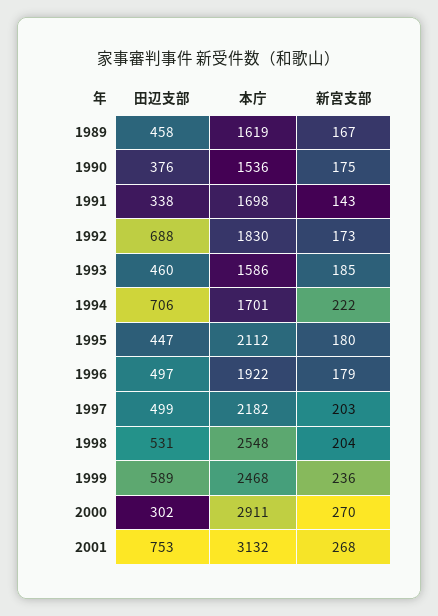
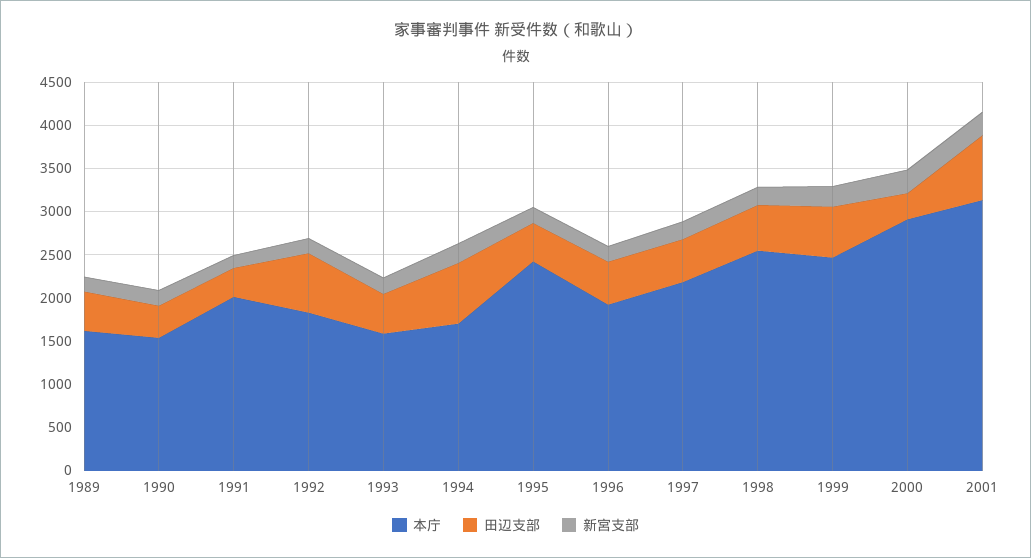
  {
    "田辺支部": {
      "1989": 458,
      "1990": 376,
      "1991": 338,
      "1992": 688,
      "1993": 460,
      "1994": 706,
      "1995": 447,
      "1996": 497,
      "1997": 499,
      "1998": 531,
      "1999": 589,
      "2000": 302,
      "2001": 753
    },
    "本庁": {
      "1989": 1619,
      "1990": 1536,
-     "1991": 1698,
+     "1991": 2000,
      "1992": 1830,
      "1993": 1586,
      "1994": 1701,
-     "1995": 2112,
+     "1995": 2400,
      "1996": 1922,
      "1997": 2182,
      "1998": 2548,
      "1999": 2468,
      "2000": 2911,
      "2001": 3132
    },
    "新宮支部": {
      "1989": 167,
      "1990": 175,
      "1991": 143,
      "1992": 173,
      "1993": 185,
      "1994": 222,
      "1995": 180,
      "1996": 179,
      "1997": 203,
      "1998": 204,
      "1999": 236,
      "2000": 270,
      "2001": 268
    }
  }

